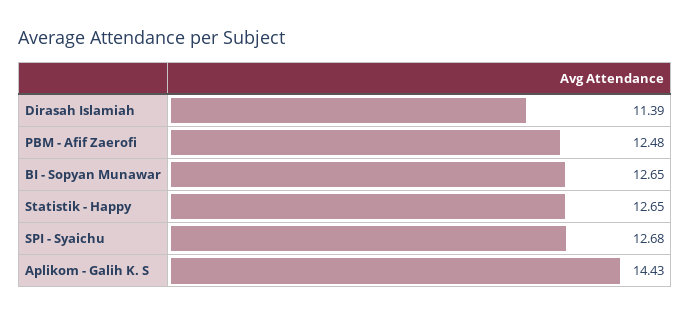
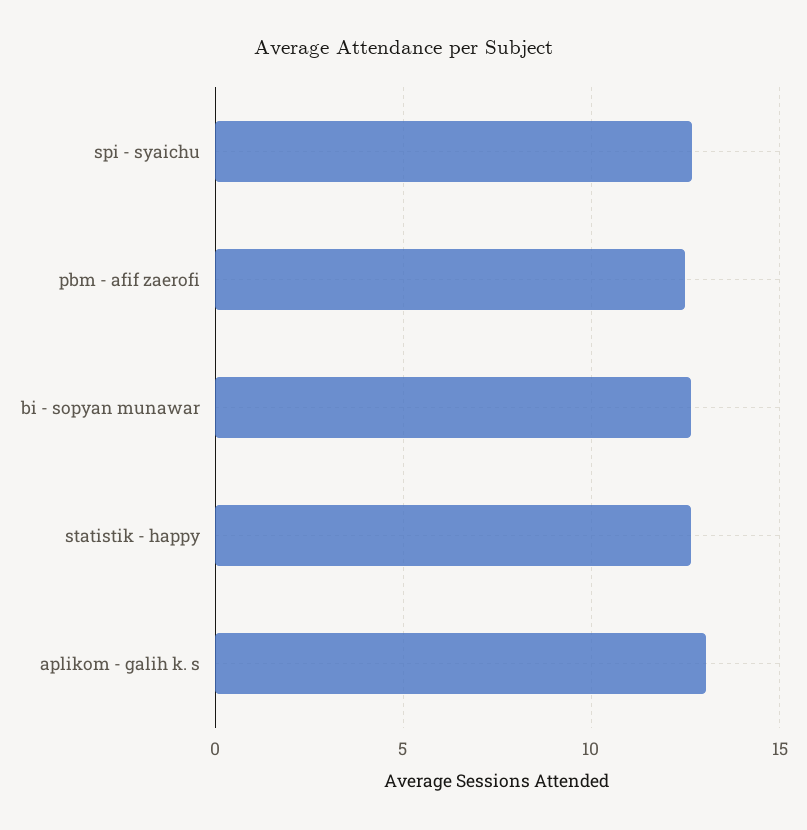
  {
-   "Dirasah Islamiah": 11.39,
    "PBM - Afif Zaerofi": 12.48,
    "BI - Sopyan Munawar": 12.65,
    "Statistik - Happy": 12.65,
    "SPI - Syaichu": 12.68,
-   "Aplikom - Galih K. S": 14.43
+   "Aplikom - Galih K. S": 13
  }

